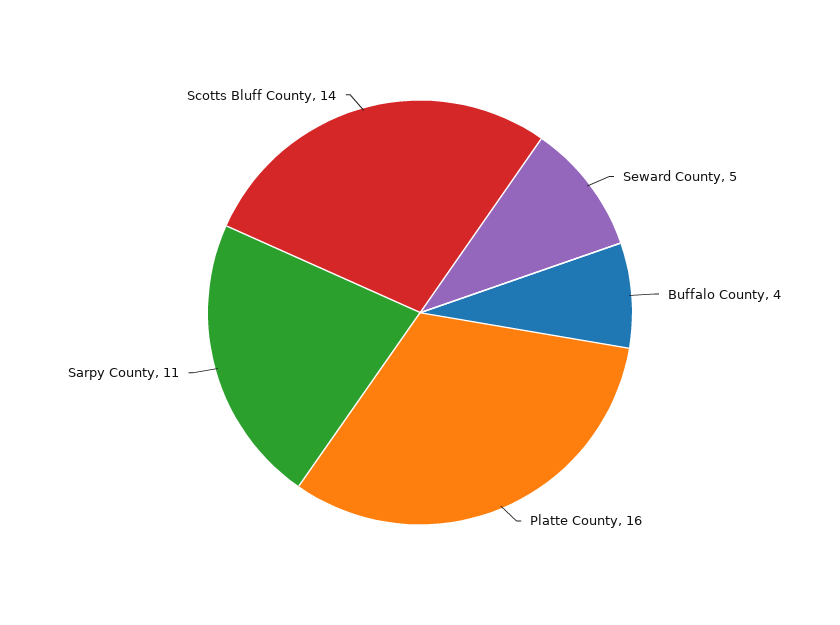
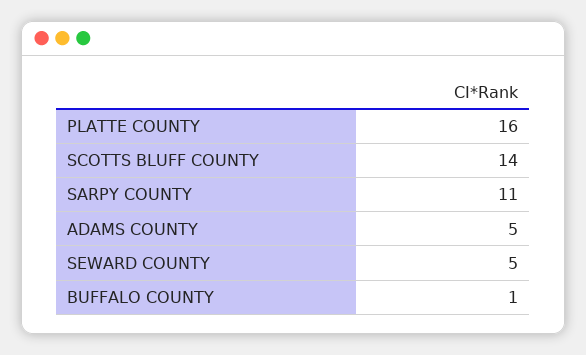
  {
    "Seward County": 5,
-   "Buffalo County": 4,
+   "Buffalo County": 1,
    "Platte County": 16,
    "Sarpy County": 11,
-   "Scotts Bluff County": 14
+   "Scotts Bluff County": 14,
+   "ADAMS COUNTY": 5
  }

